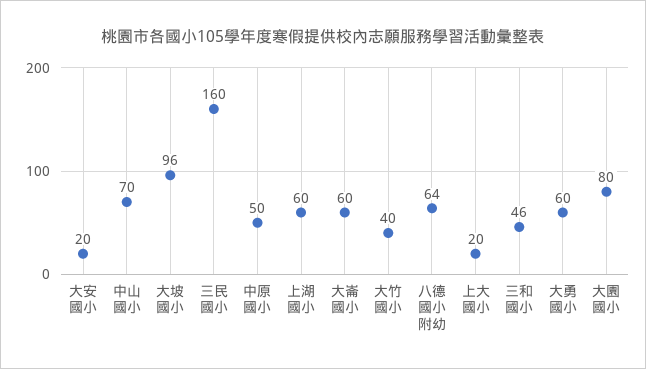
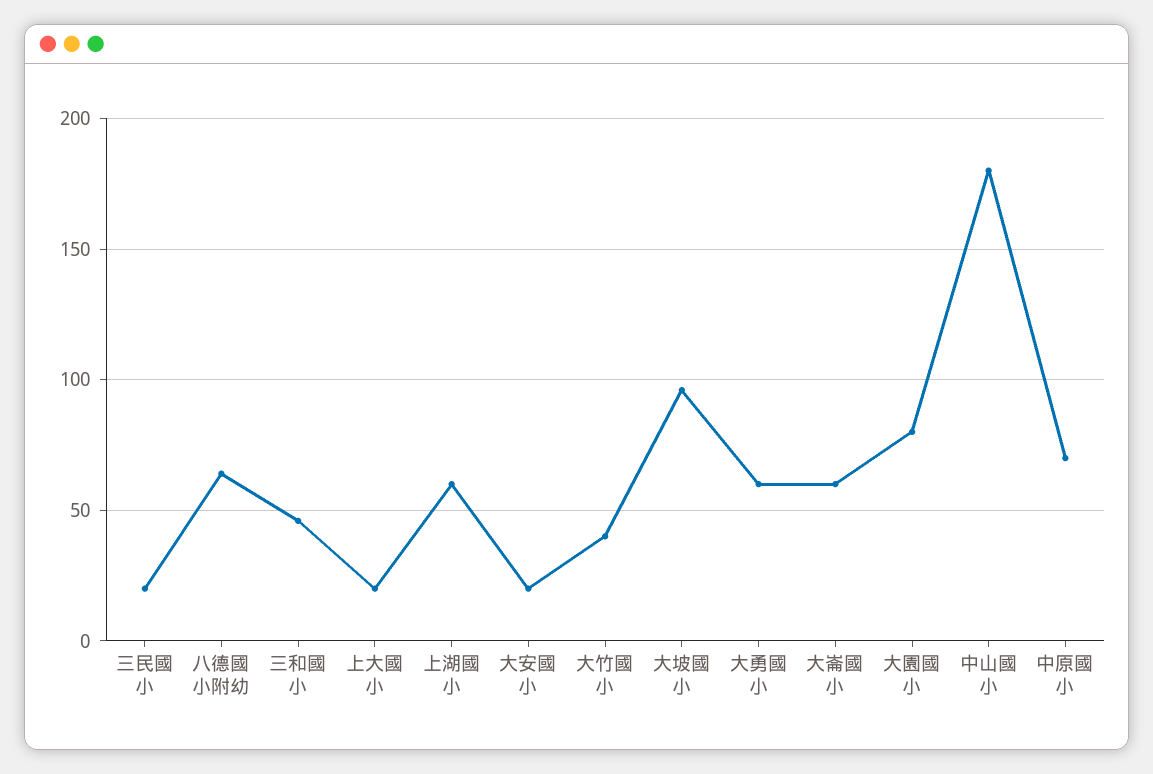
  {
    "大安國小": 20,
-   "中山國小": 70,
+   "中山國小": 180,
    "大坡國小": 96,
-   "三民國小": 160,
+   "三民國小": 20,
-   "中原國小": 50,
+   "中原國小": 70,
    "上湖國小": 60,
    "大崙國小": 60,
    "大竹國小": 40,
    "八德國小附幼": 64,
    "上大國小": 20,
    "三和國小": 46,
    "大勇國小": 60,
    "大園國小": 80
  }

